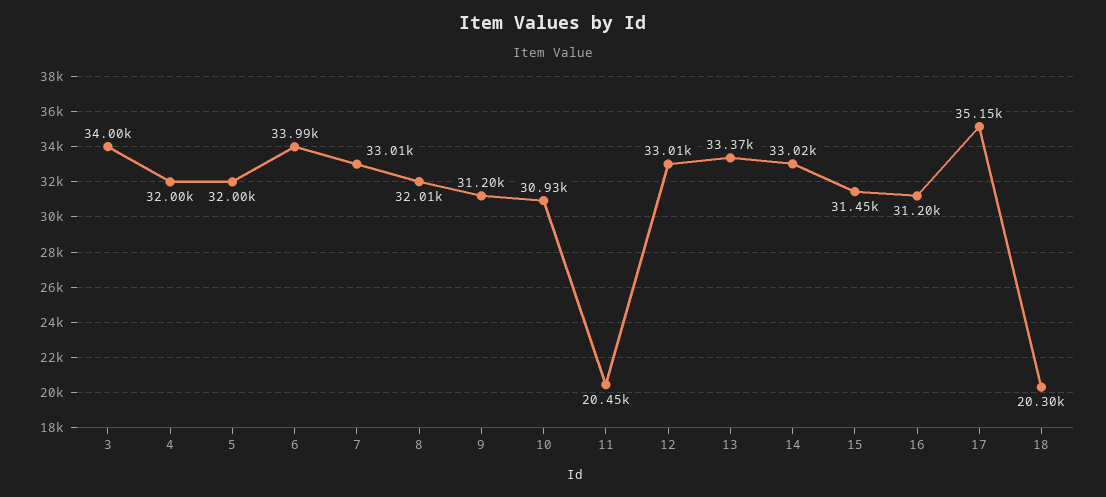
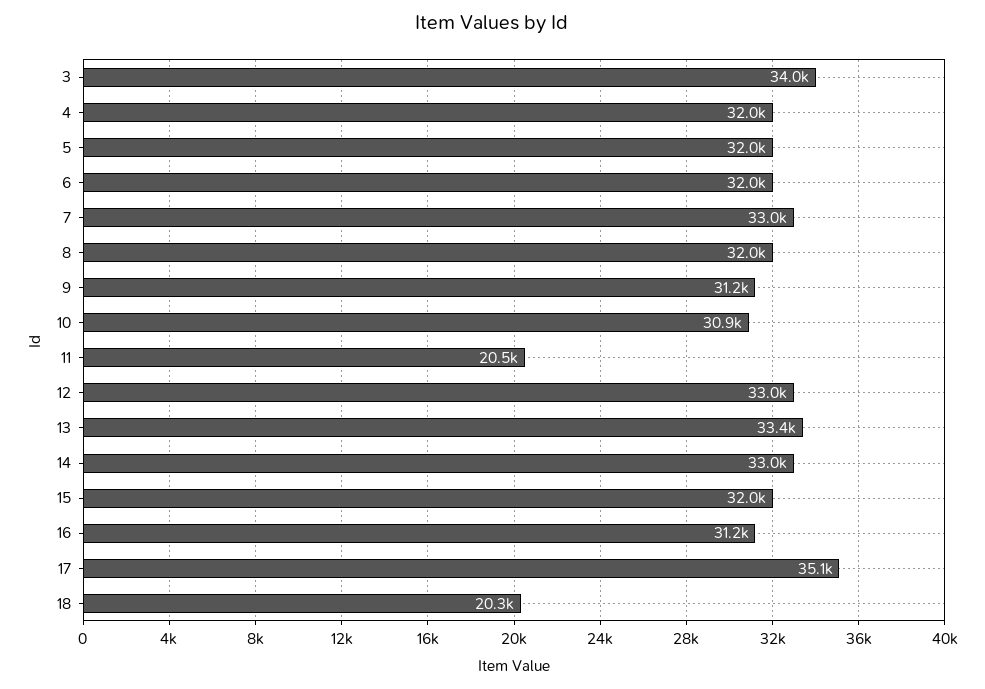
  {
    "3": 34000,
    "4": 32000,
    "5": 32000,
-   "6": 33990,
+   "6": 32000,
    "7": 33010,
    "8": 32010,
    "9": 31200,
    "10": 30930,
    "11": 20450,
    "12": 33010,
    "13": 33370,
    "14": 33020,
-   "15": 31450,
+   "15": 32000,
    "16": 31200,
    "17": 35150,
    "18": 20300
  }

